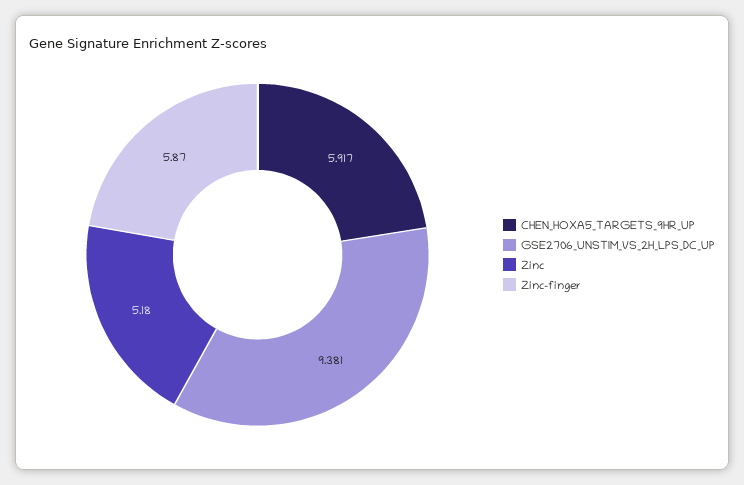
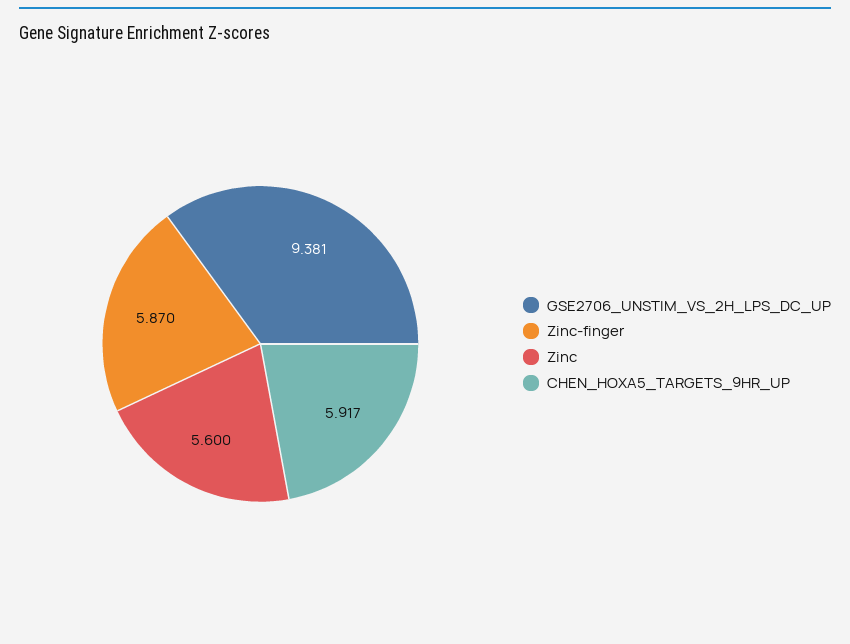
  {
    "CHEN_HOXA5_TARGETS_9HR_UP": 5.917,
    "GSE2706_UNSTIM_VS_2H_LPS_DC_UP": 9.381,
-   "Zinc": 5.18,
+   "Zinc": 5.6,
    "Zinc-finger": 5.87
  }

